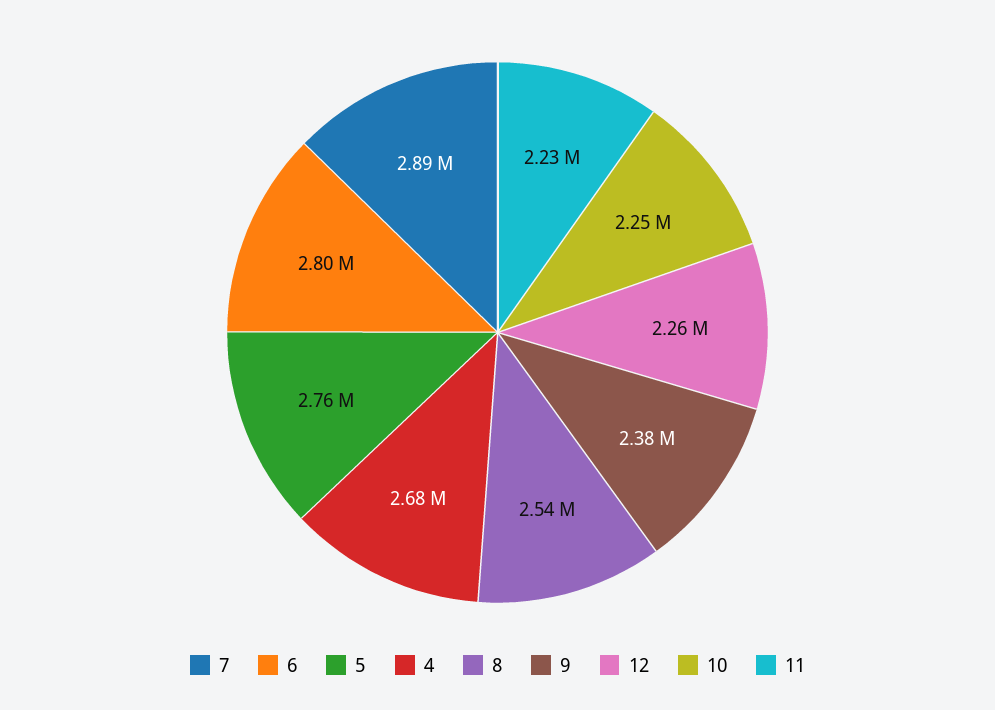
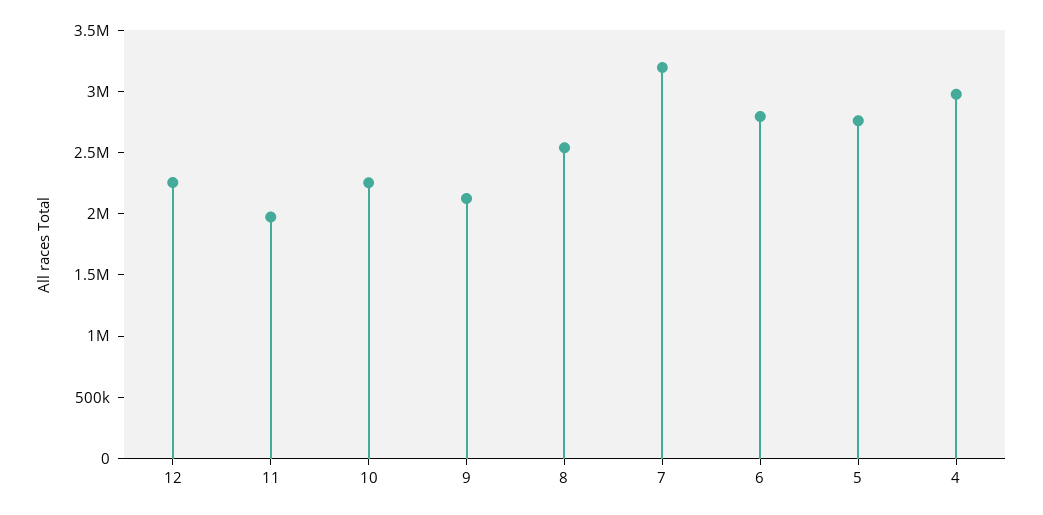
  {
-   "7": 2890000,
+   "7": 3200000,
    "6": 2800000,
    "5": 2760000,
-   "4": 2680000,
+   "4": 3000000,
    "8": 2540000,
-   "9": 2380000,
+   "9": 2100000,
    "12": 2260000,
    "10": 2250000,
-   "11": 2230000
+   "11": 2000000
  }

